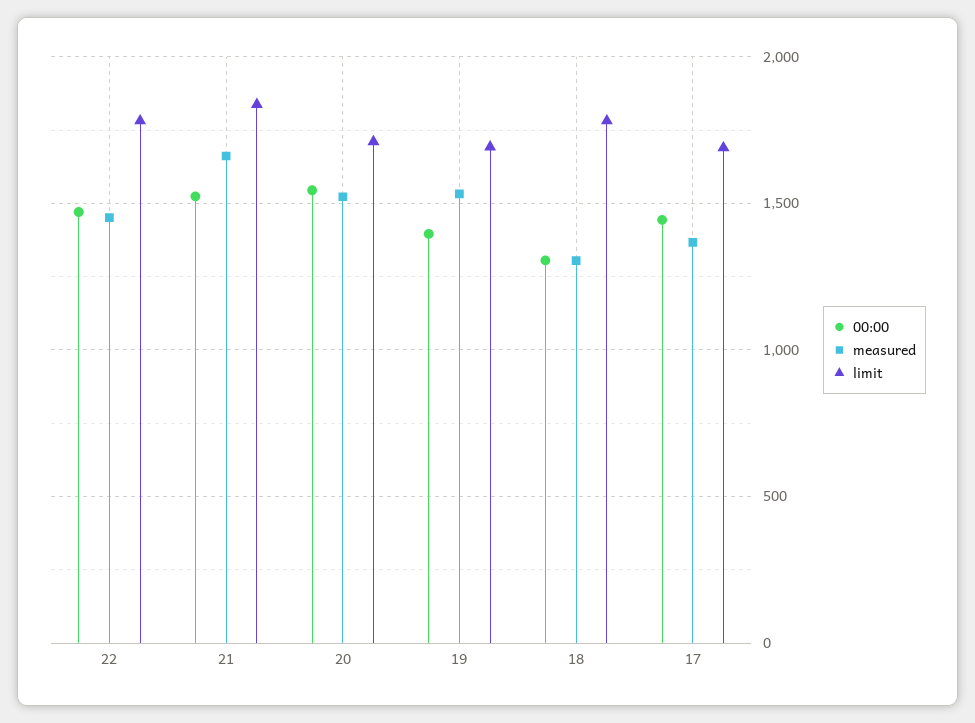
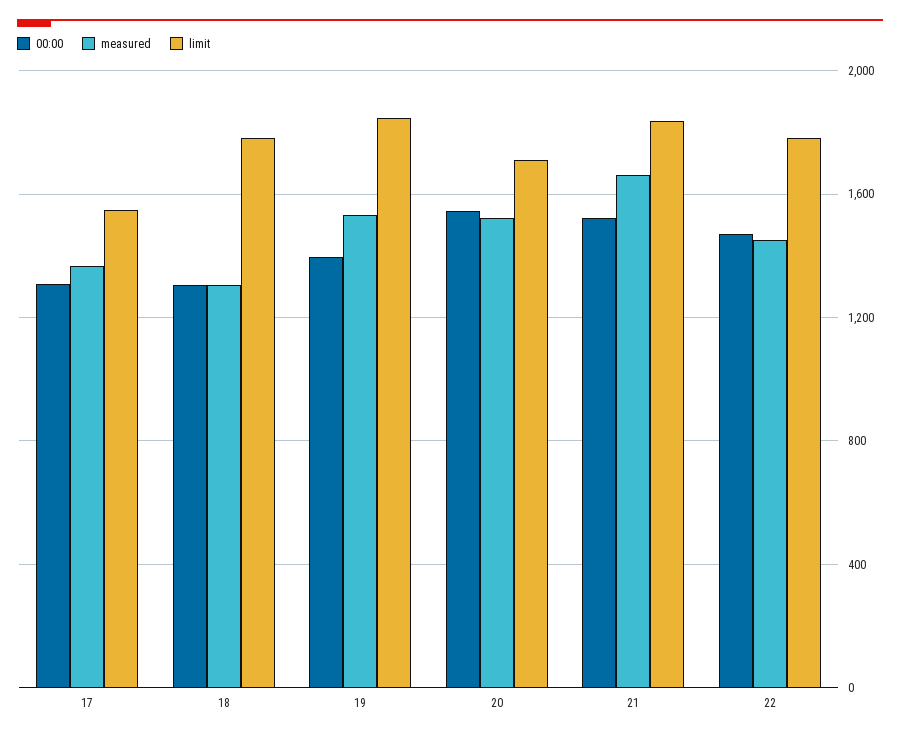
  {
    "00:00": {
      "22": 1450,
      "21": 1500,
      "20": 1550,
      "19": 1400,
      "18": 1300,
-     "17": 1450
+     "17": 1300
    },
    "measured": {
      "22": 1450,
      "21": 1650,
      "20": 1500,
      "19": 1550,
      "18": 1300,
      "17": 1350
    },
    "limit": {
      "22": 1800,
      "21": 1850,
      "20": 1700,
-     "19": 1700,
+     "19": 1850,
      "18": 1800,
-     "17": 1700
+     "17": 1550
    }
  }

